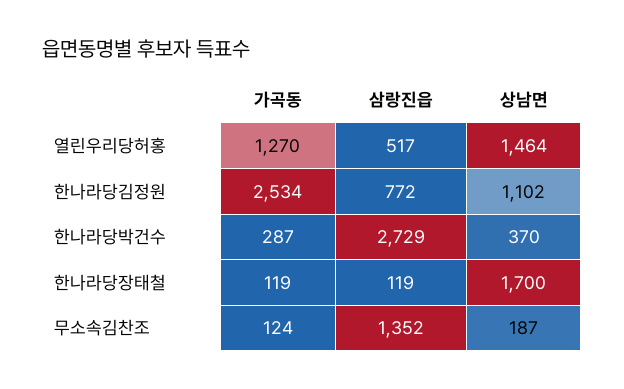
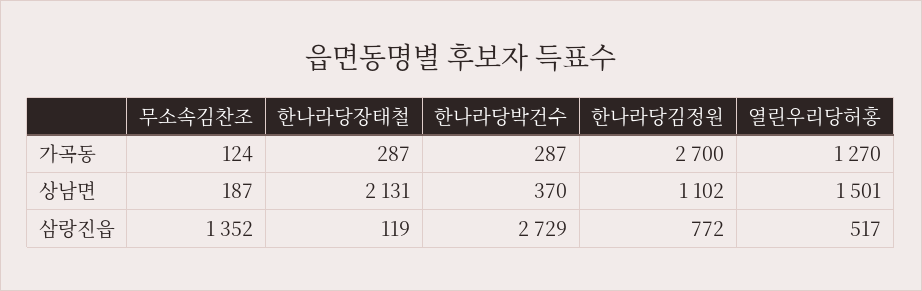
  {
    "가곡동": {
      "열린우리당허홍": 1270,
-     "한나라당김정원": 2534,
+     "한나라당김정원": 2700,
      "한나라당박건수": 287,
-     "한나라당장태철": 119,
+     "한나라당장태철": 287,
      "무소속김찬조": 124
    },
    "삼랑진읍": {
      "열린우리당허홍": 517,
      "한나라당김정원": 772,
      "한나라당박건수": 2729,
      "한나라당장태철": 119,
      "무소속김찬조": 1352
    },
    "상남면": {
-     "열린우리당허홍": 1464,
+     "열린우리당허홍": 1501,
      "한나라당김정원": 1102,
      "한나라당박건수": 370,
-     "한나라당장태철": 1700,
+     "한나라당장태철": 2131,
      "무소속김찬조": 187
    }
  }

